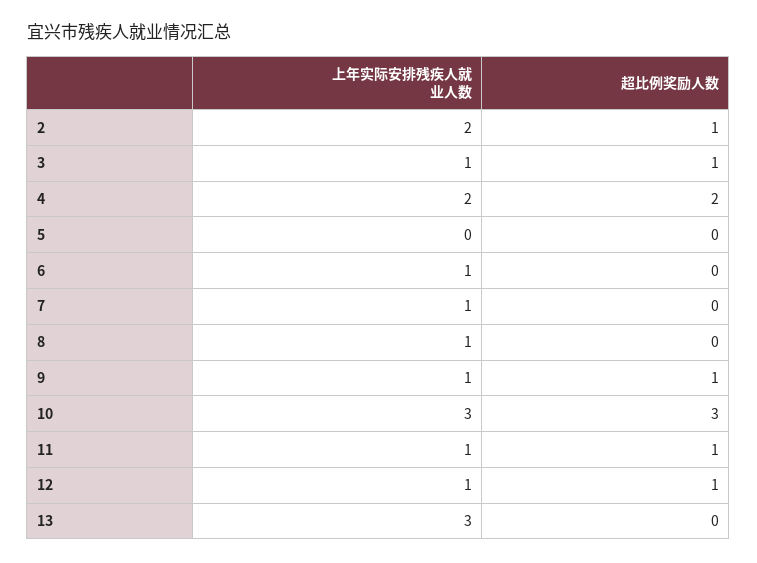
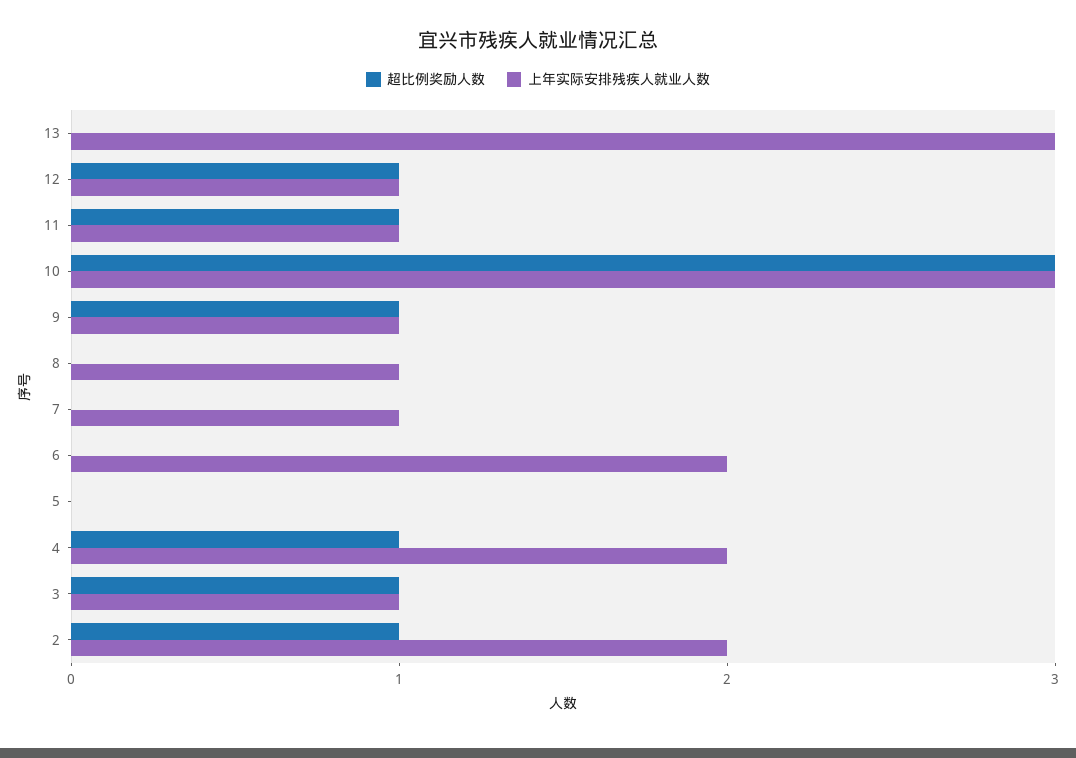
  {
    "上年实际安排残疾人就业人数": {
      "2": 2,
      "3": 1,
      "4": 2,
      "5": 0,
-     "6": 1,
+     "6": 2,
      "7": 1,
      "8": 1,
      "9": 1,
      "10": 3,
      "11": 1,
      "12": 1,
      "13": 3
    },
    "超比例奖励人数": {
      "2": 1,
      "3": 1,
-     "4": 2,
+     "4": 1,
      "5": 0,
      "6": 0,
      "7": 0,
      "8": 0,
      "9": 1,
      "10": 3,
      "11": 1,
      "12": 1,
      "13": 0
    }
  }

